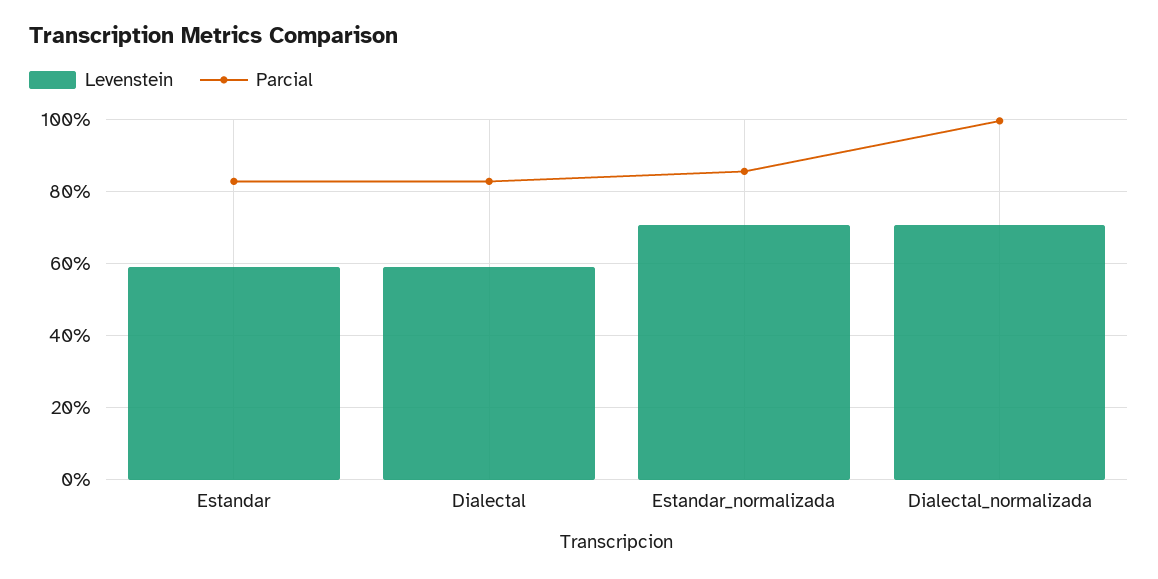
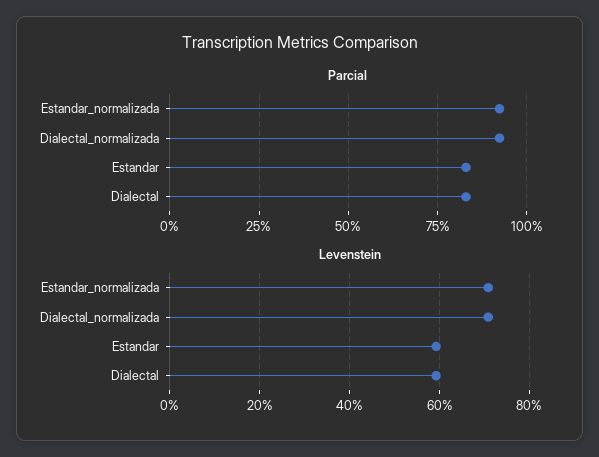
  {
    "Levenstein": {
      "Estandar": 60,
      "Dialectal": 60,
      "Estandar_normalizada": 70,
      "Dialectal_normalizada": 70
    },
    "Parcial": {
      "Estandar": 82,
      "Dialectal": 82,
-     "Estandar_normalizada": 86,
+     "Estandar_normalizada": 92.5,
-     "Dialectal_normalizada": 100
+     "Dialectal_normalizada": 92.5
    }
  }

